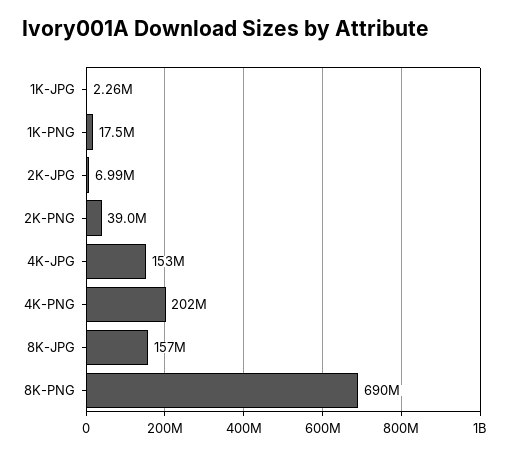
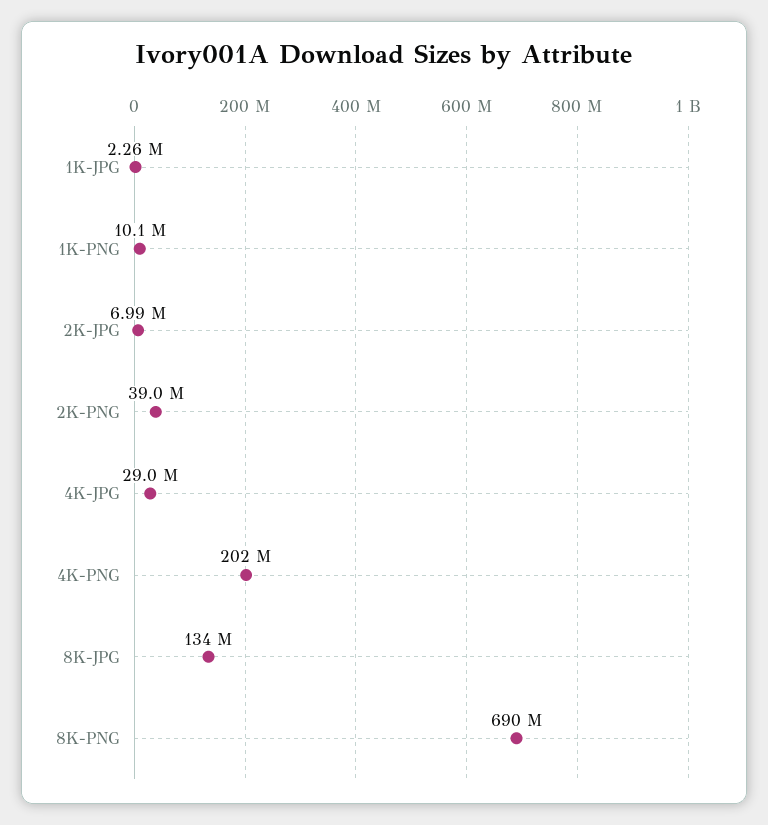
  {
    "1K-JPG": 2260000,
-   "1K-PNG": 17500000,
+   "1K-PNG": 10100000,
    "2K-JPG": 6990000,
    "2K-PNG": 39000000,
-   "4K-JPG": 153000000,
+   "4K-JPG": 29000000,
    "4K-PNG": 202000000,
-   "8K-JPG": 157000000,
+   "8K-JPG": 134000000,
    "8K-PNG": 690000000
  }

